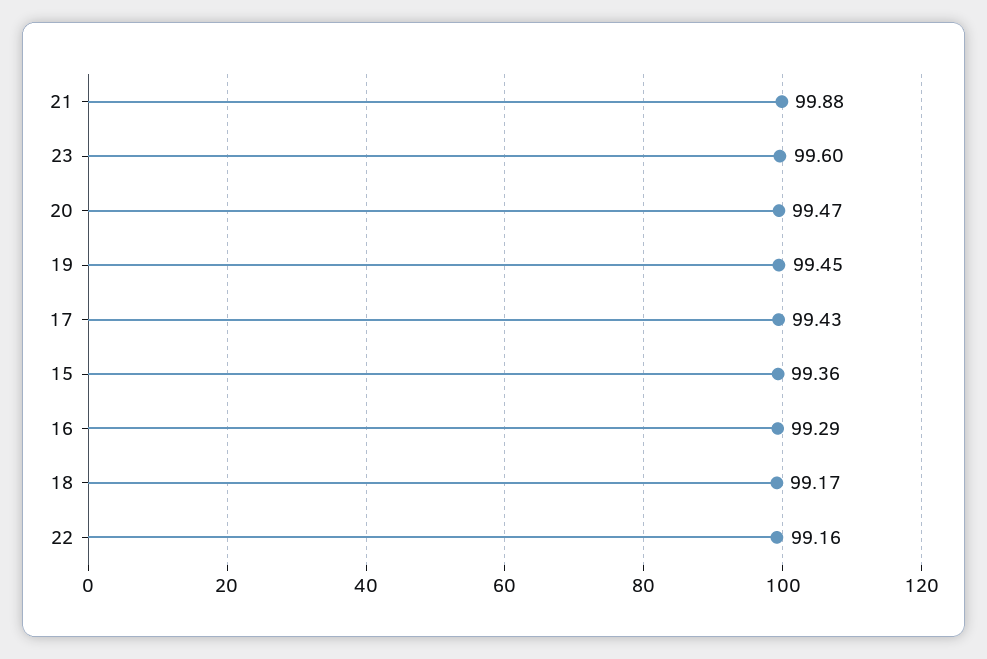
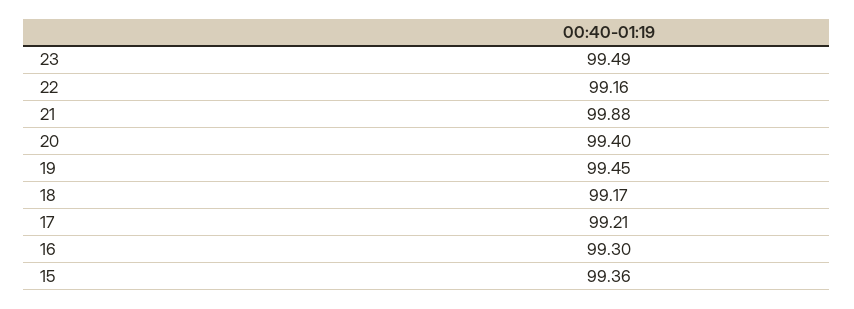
  {
    "21": 99.88,
-   "23": 99.6,
+   "23": 99.49,
-   "20": 99.47,
+   "20": 99.4,
    "19": 99.45,
-   "17": 99.43,
+   "17": 99.21,
    "15": 99.36,
-   "16": 99.29,
+   "16": 99.3,
    "18": 99.17,
    "22": 99.16
  }

